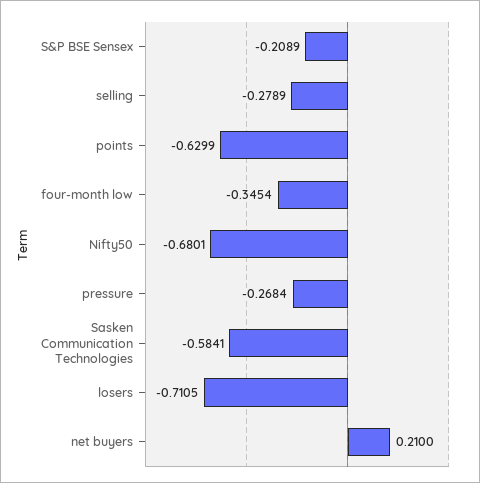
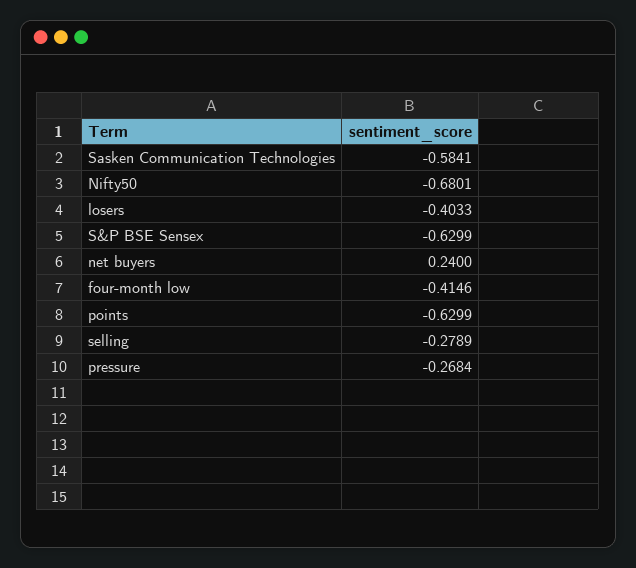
  {
-   "S&P BSE Sensex": -0.2089,
+   "S&P BSE Sensex": -0.6299,
    "selling": -0.2789,
    "points": -0.6299,
-   "four-month low": -0.3454,
+   "four-month low": -0.4146,
    "Nifty50": -0.6801,
    "pressure": -0.2684,
    "Sasken Communication Technologies": -0.5841,
-   "losers": -0.7105,
+   "losers": -0.4033,
-   "net buyers": 0.21
+   "net buyers": 0.24
  }

